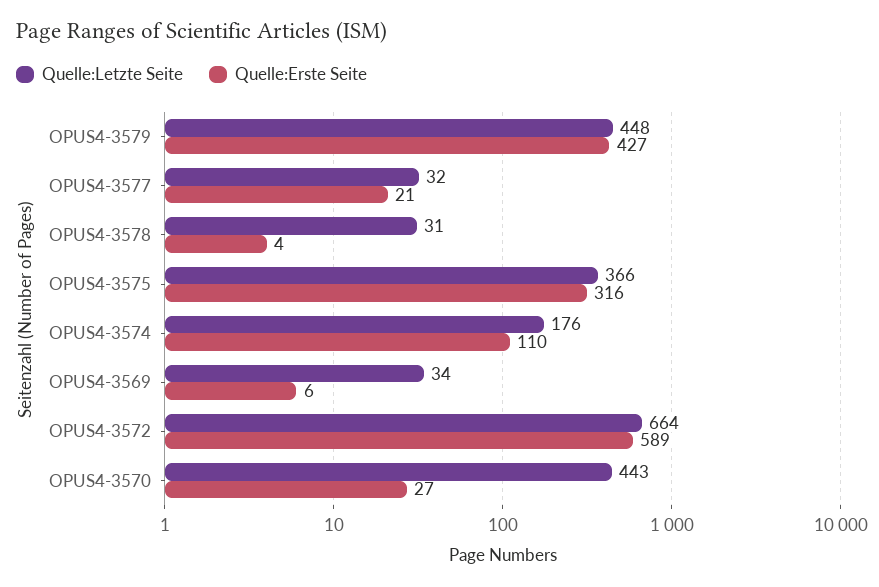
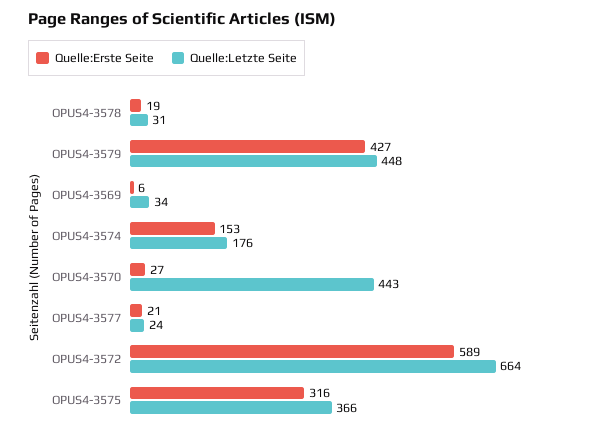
  {
    "Quelle:Letzte Seite": {
      "OPUS4-3579": 448,
-     "OPUS4-3577": 32,
+     "OPUS4-3577": 24,
      "OPUS4-3578": 31,
      "OPUS4-3575": 366,
      "OPUS4-3574": 176,
      "OPUS4-3569": 34,
      "OPUS4-3572": 664,
      "OPUS4-3570": 443
    },
    "Quelle:Erste Seite": {
      "OPUS4-3579": 427,
      "OPUS4-3577": 21,
-     "OPUS4-3578": 4,
+     "OPUS4-3578": 19,
      "OPUS4-3575": 316,
-     "OPUS4-3574": 110,
+     "OPUS4-3574": 153,
      "OPUS4-3569": 6,
      "OPUS4-3572": 589,
      "OPUS4-3570": 27
    }
  }

